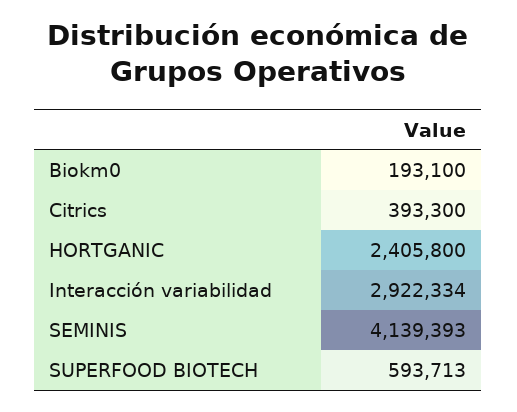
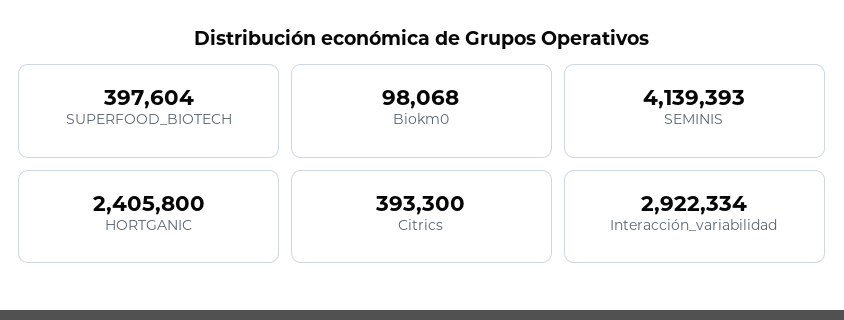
  {
-   "Biokm0": 193100,
+   "Biokm0": 98068,
    "Citrics": 393300,
    "HORTGANIC": 2405800,
    "Interacción variabilidad": 2922334,
    "SEMINIS": 4139393,
-   "SUPERFOOD BIOTECH": 593713
+   "SUPERFOOD BIOTECH": 397604
  }

